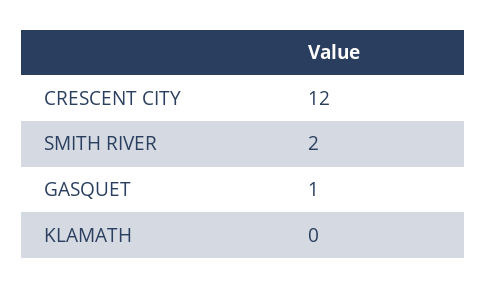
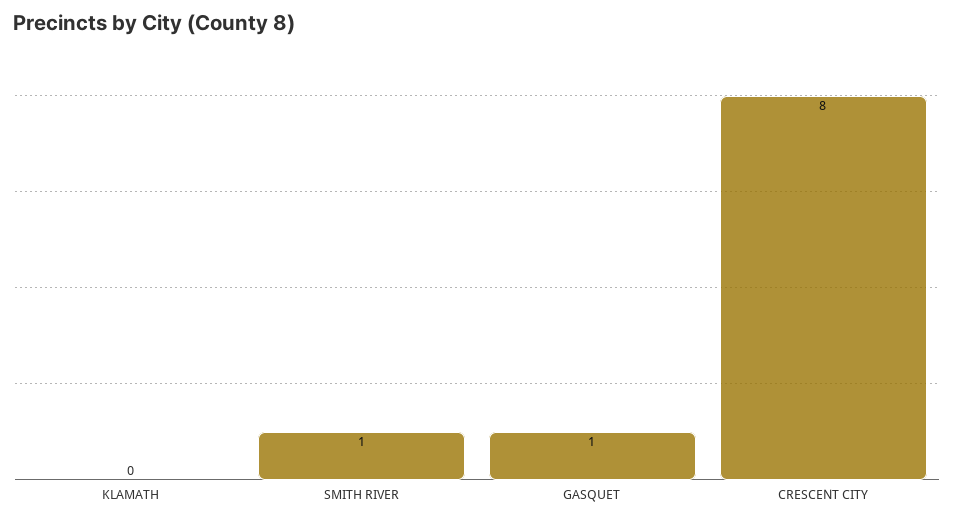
  {
-   "CRESCENT CITY": 12,
+   "CRESCENT CITY": 8,
-   "SMITH RIVER": 2,
+   "SMITH RIVER": 1,
    "GASQUET": 1,
    "KLAMATH": 0
  }

